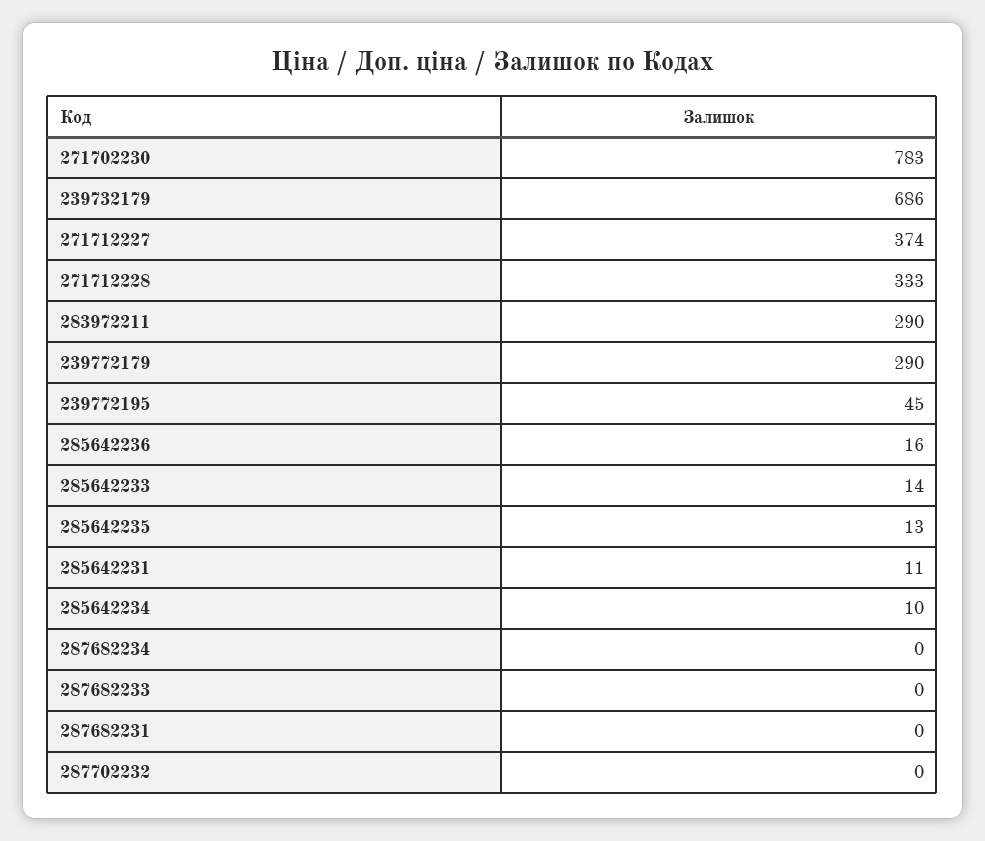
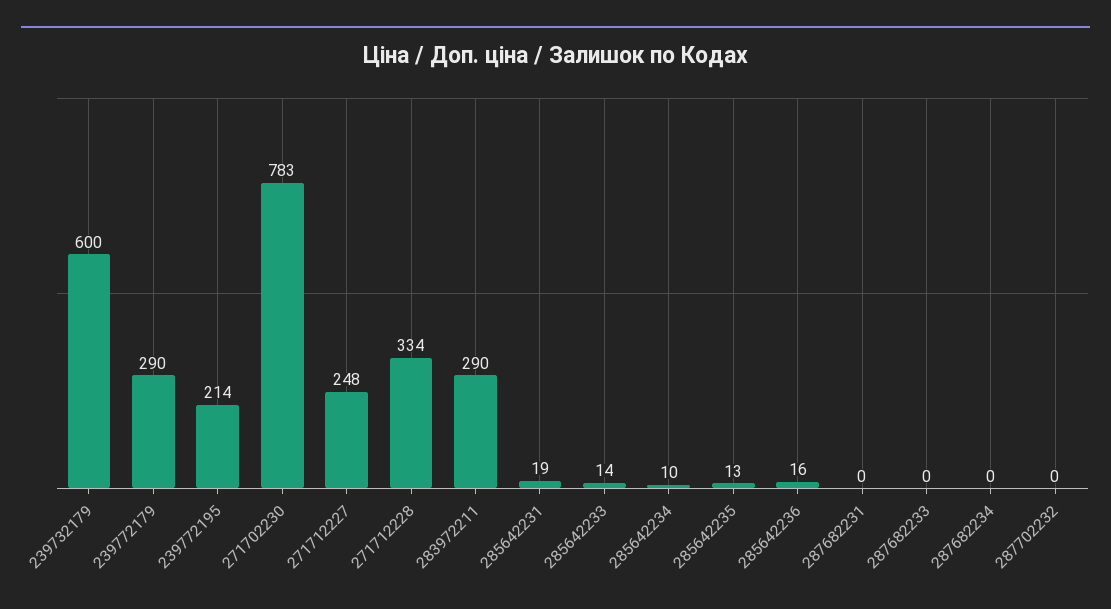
  {
    "271702230": 783,
-   "239732179": 686,
+   "239732179": 600,
-   "271712227": 374,
+   "271712227": 248,
-   "271712228": 333,
+   "271712228": 334,
    "283972211": 290,
    "239772179": 290,
-   "239772195": 45,
+   "239772195": 214,
    "285642236": 16,
    "285642233": 14,
    "285642235": 13,
-   "285642231": 11,
+   "285642231": 19,
    "285642234": 10,
    "287682234": 0,
    "287682233": 0,
    "287682231": 0,
    "287702232": 0
  }

